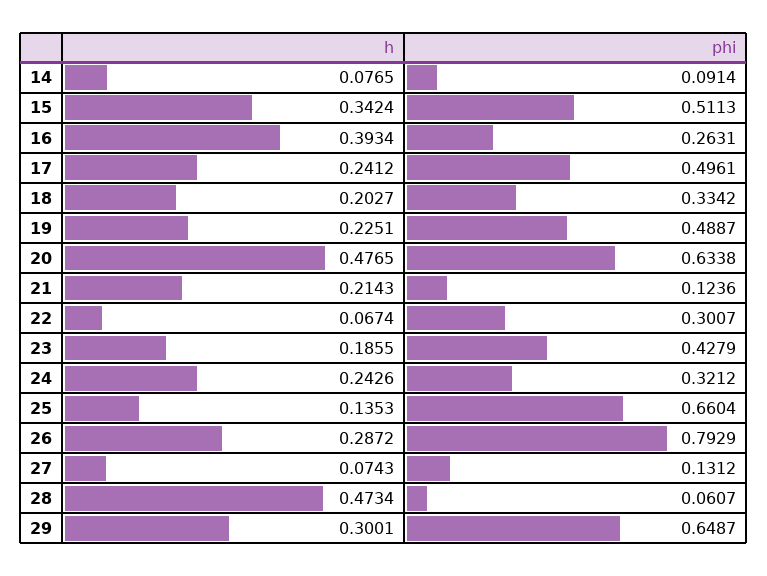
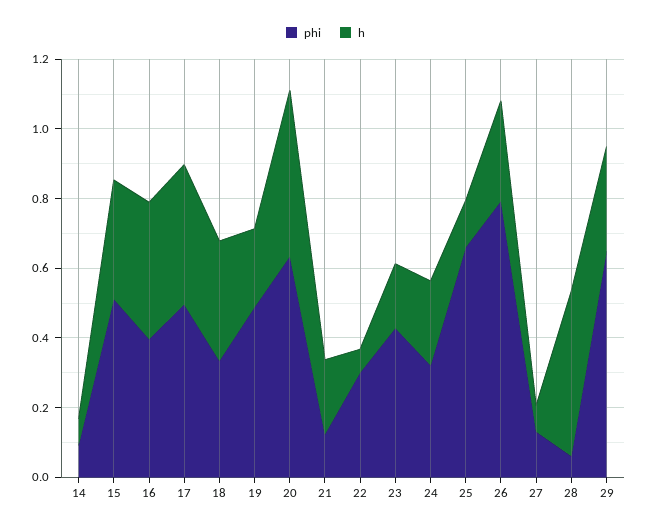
  {
    "h": {
      "14": 0.0765,
      "15": 0.3424,
      "16": 0.3934,
-     "17": 0.2412,
+     "17": 0.4,
-     "18": 0.2027,
+     "18": 0.35,
      "19": 0.2251,
      "20": 0.4765,
      "21": 0.2143,
      "22": 0.0674,
      "23": 0.1855,
      "24": 0.2426,
      "25": 0.1353,
      "26": 0.2872,
      "27": 0.0743,
      "28": 0.4734,
      "29": 0.3001
    },
    "phi": {
      "14": 0.0914,
      "15": 0.5113,
-     "16": 0.2631,
+     "16": 0.4,
      "17": 0.4961,
      "18": 0.3342,
      "19": 0.4887,
      "20": 0.6338,
      "21": 0.1236,
      "22": 0.3007,
      "23": 0.4279,
      "24": 0.3212,
      "25": 0.6604,
      "26": 0.7929,
      "27": 0.1312,
      "28": 0.0607,
      "29": 0.6487
    }
  }

